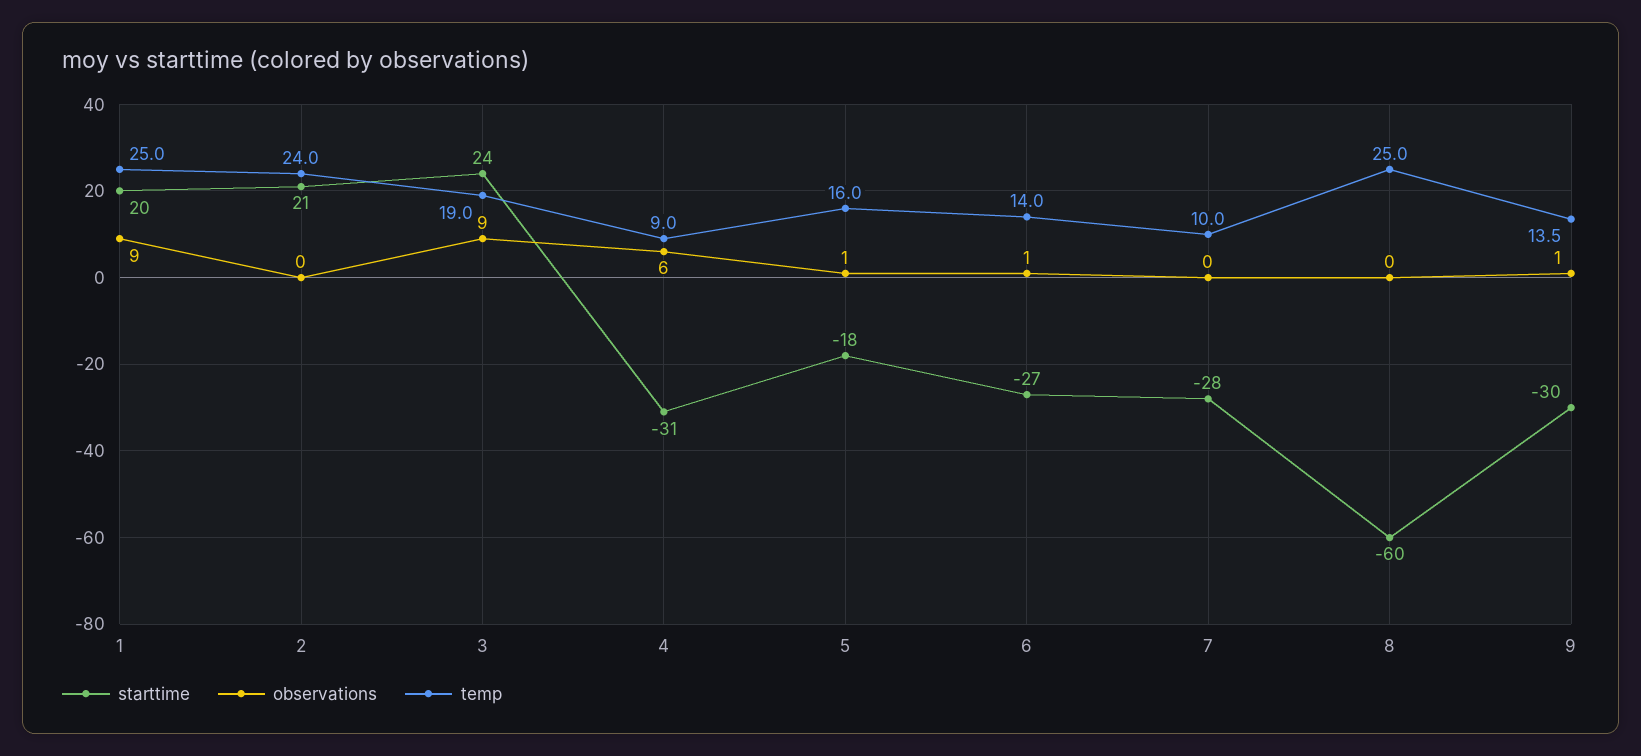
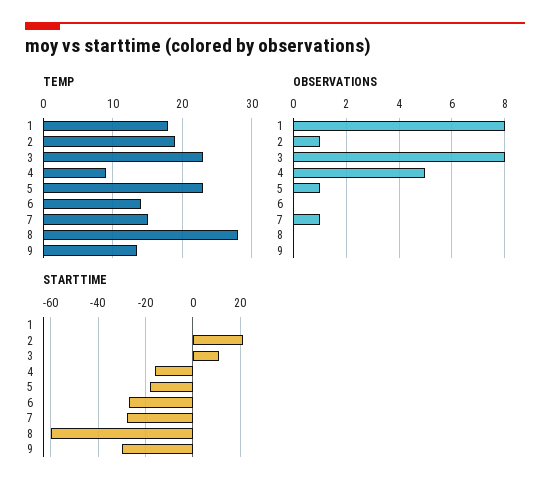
  {
    "starttime": {
-     "1": 20,
+     "1": 0,
      "2": 21,
-     "3": 24,
+     "3": 10,
-     "4": -31,
+     "4": -15,
      "5": -18,
      "6": -27,
      "7": -28,
      "8": -60,
      "9": -30
    },
    "observations": {
-     "1": 9,
+     "1": 8,
-     "2": 0,
+     "2": 1,
-     "3": 9,
+     "3": 8,
-     "4": 6,
+     "4": 5,
      "5": 1,
-     "6": 1,
+     "6": 0,
-     "7": 0,
+     "7": 1,
      "8": 0,
-     "9": 1
+     "9": 0
    },
    "temp": {
-     "1": 25,
+     "1": 18,
-     "2": 24,
+     "2": 19,
-     "3": 19,
+     "3": 23,
      "4": 9,
-     "5": 16,
+     "5": 23,
      "6": 14,
-     "7": 10,
+     "7": 15,
-     "8": 25,
+     "8": 28,
      "9": 13.5
    }
  }

